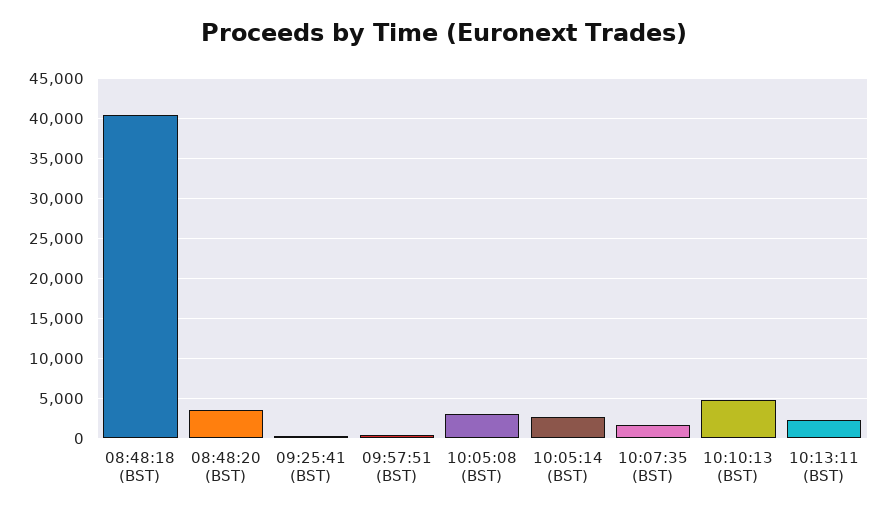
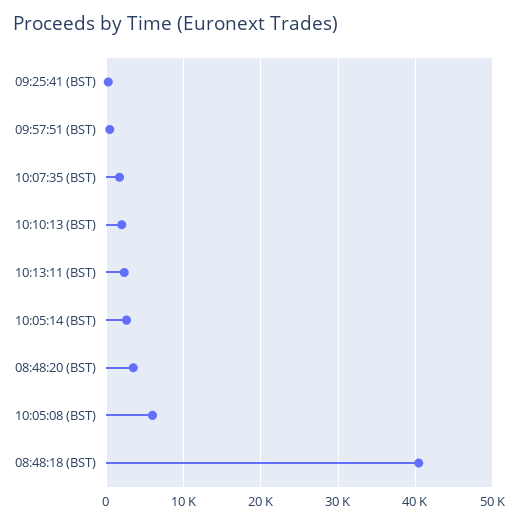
  {
    "08:48:18 (BST)": 40000,
    "08:48:20 (BST)": 3000,
    "09:25:41 (BST)": 0,
    "09:57:51 (BST)": 0,
-   "10:05:08 (BST)": 3000,
+   "10:05:08 (BST)": 6000,
    "10:05:14 (BST)": 3000,
    "10:07:35 (BST)": 2000,
-   "10:10:13 (BST)": 5000,
+   "10:10:13 (BST)": 2000,
    "10:13:11 (BST)": 2000
  }

